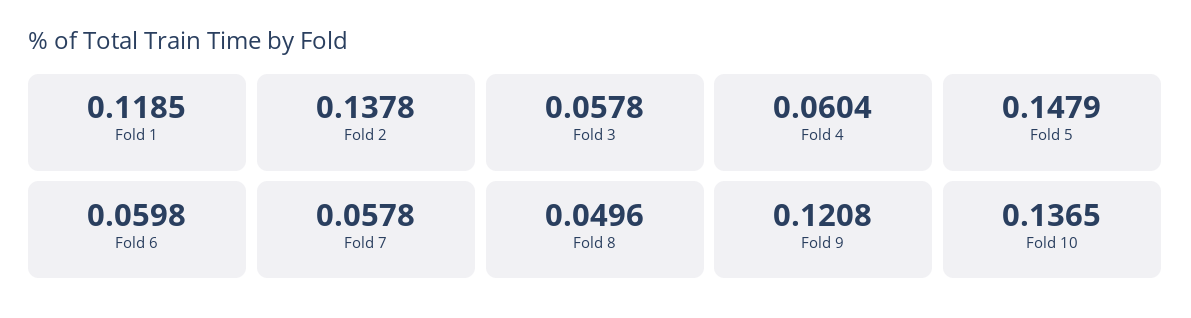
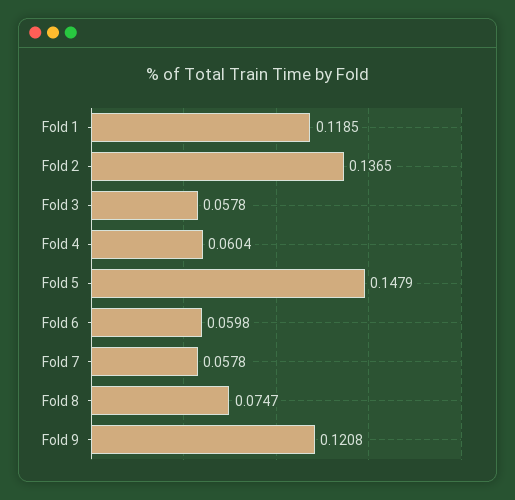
  {
    "Fold 1": 0.1185,
-   "Fold 2": 0.1378,
+   "Fold 2": 0.1365,
    "Fold 3": 0.0578,
    "Fold 4": 0.0604,
    "Fold 5": 0.1479,
    "Fold 6": 0.0598,
    "Fold 7": 0.0578,
-   "Fold 8": 0.0496,
+   "Fold 8": 0.0747,
-   "Fold 9": 0.1208,
+   "Fold 9": 0.1208
-   "Fold 10": 0.1365
  }

